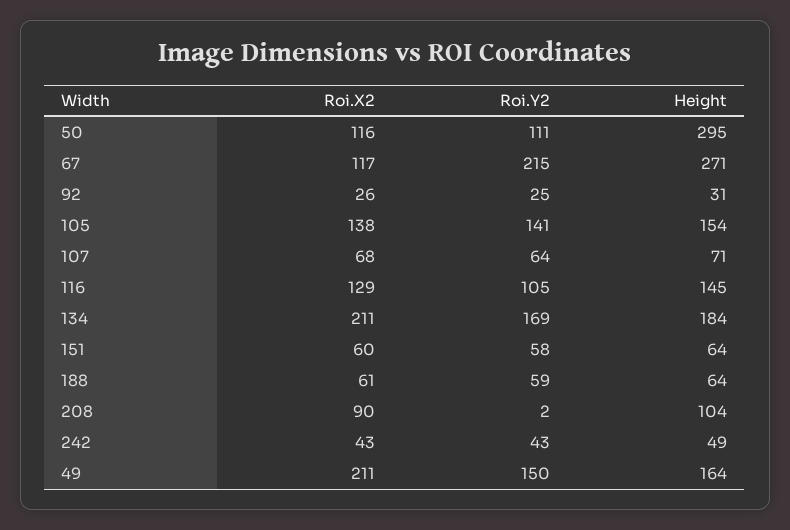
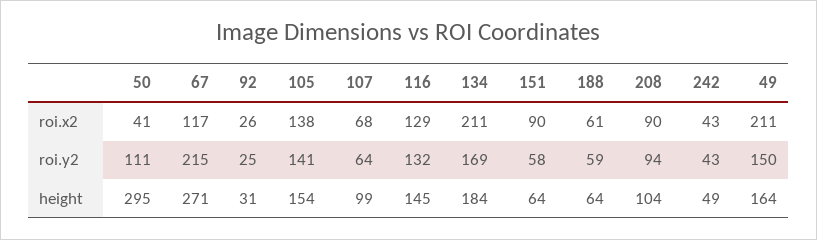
  {
    "Roi.X2": {
-     "50": 116,
+     "50": 41,
      "67": 117,
      "92": 26,
      "105": 138,
      "107": 68,
      "116": 129,
      "134": 211,
-     "151": 60,
+     "151": 90,
      "188": 61,
      "208": 90,
      "242": 43,
      "49": 211
    },
    "Roi.Y2": {
      "50": 111,
      "67": 215,
      "92": 25,
      "105": 141,
      "107": 64,
-     "116": 105,
+     "116": 132,
      "134": 169,
      "151": 58,
      "188": 59,
-     "208": 2,
+     "208": 94,
      "242": 43,
      "49": 150
    },
    "Height": {
      "50": 295,
      "67": 271,
      "92": 31,
      "105": 154,
-     "107": 71,
+     "107": 99,
      "116": 145,
      "134": 184,
      "151": 64,
      "188": 64,
      "208": 104,
      "242": 49,
      "49": 164
    }
  }

